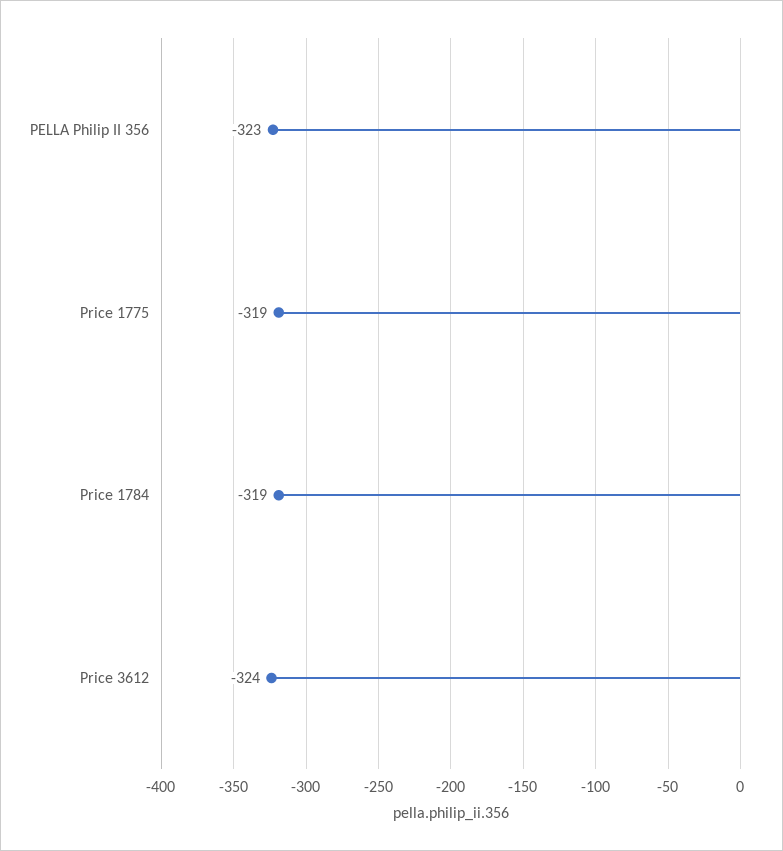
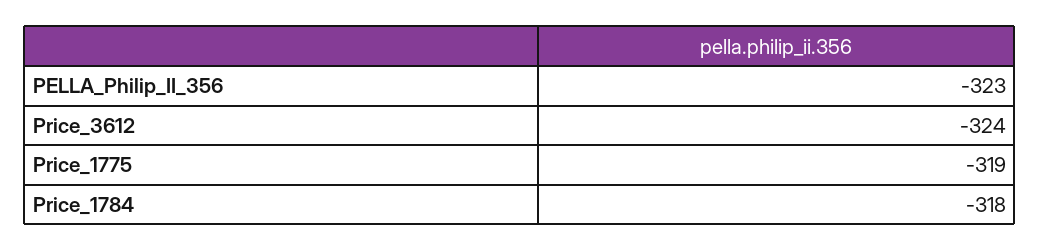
  {
    "PELLA Philip II 356": -323,
    "Price 1775": -319,
-   "Price 1784": -319,
+   "Price 1784": -318,
    "Price 3612": -324
  }

